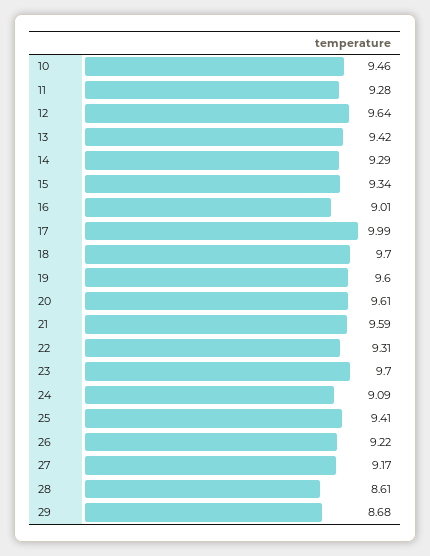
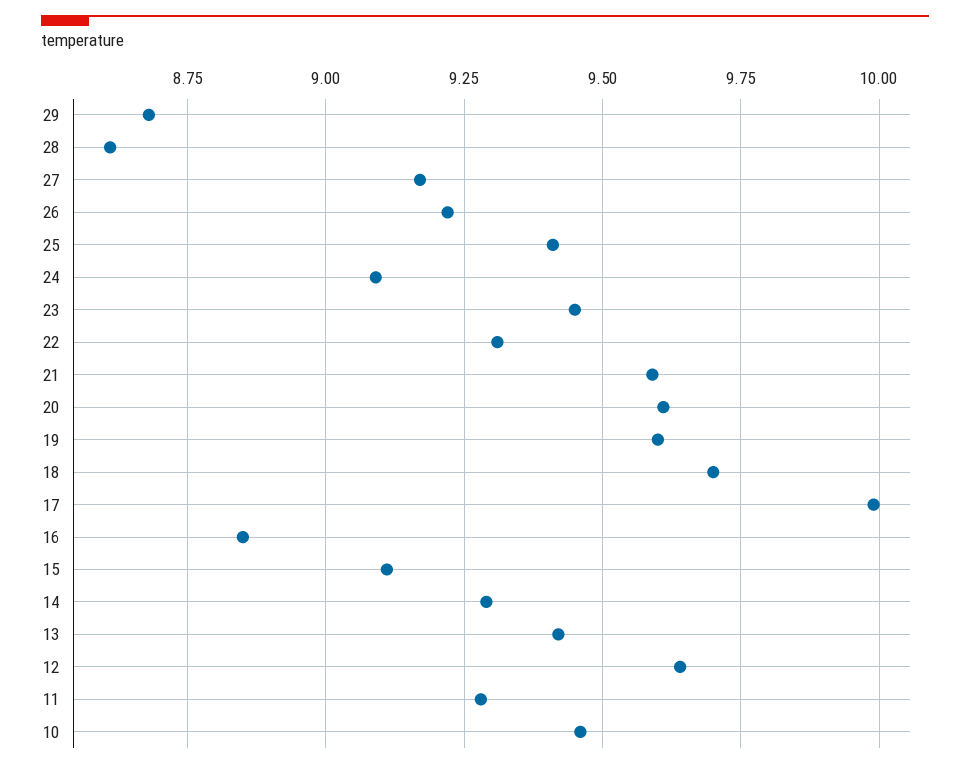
  {
    "10": 9.46,
    "11": 9.28,
    "12": 9.64,
    "13": 9.42,
    "14": 9.29,
-   "15": 9.34,
+   "15": 9.1,
-   "16": 9.01,
+   "16": 8.85,
    "17": 9.99,
    "18": 9.7,
    "19": 9.6,
    "20": 9.61,
    "21": 9.59,
    "22": 9.31,
-   "23": 9.7,
+   "23": 9.45,
    "24": 9.09,
    "25": 9.41,
    "26": 9.22,
    "27": 9.17,
    "28": 8.61,
    "29": 8.68
  }

